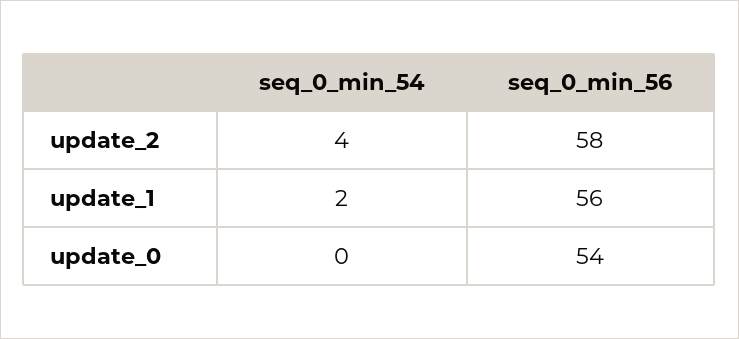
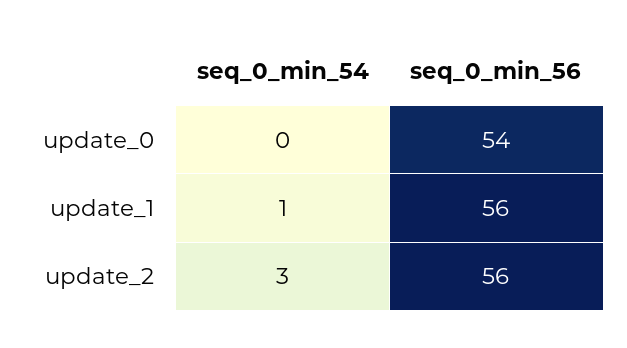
  {
    "seq_0_min_54": {
-     "update_2": 4,
+     "update_2": 3,
-     "update_1": 2,
+     "update_1": 1,
      "update_0": 0
    },
    "seq_0_min_56": {
-     "update_2": 58,
+     "update_2": 56,
      "update_1": 56,
      "update_0": 54
    }
  }

